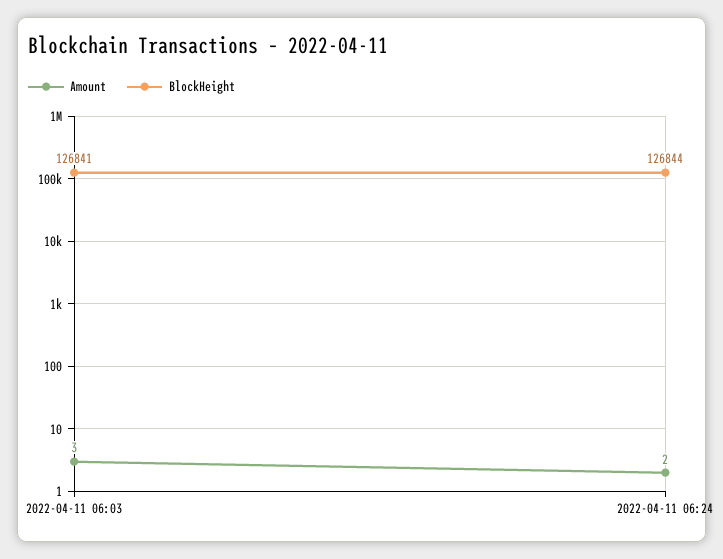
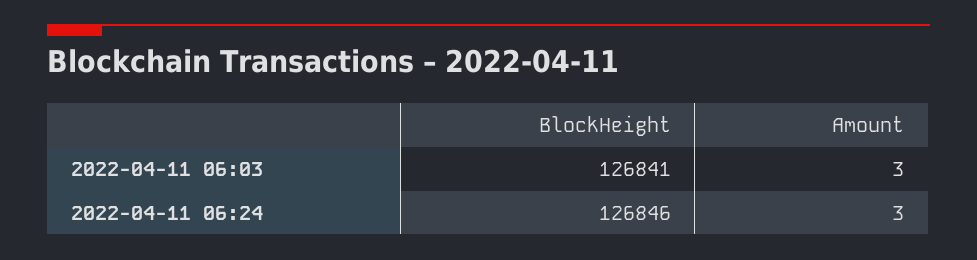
  {
    "Amount": {
      "2022-04-11 06:03": 3,
-     "2022-04-11 06:24": 2
+     "2022-04-11 06:24": 3
    },
    "BlockHeight": {
      "2022-04-11 06:03": 126841,
-     "2022-04-11 06:24": 126844
+     "2022-04-11 06:24": 126846
    }
  }

